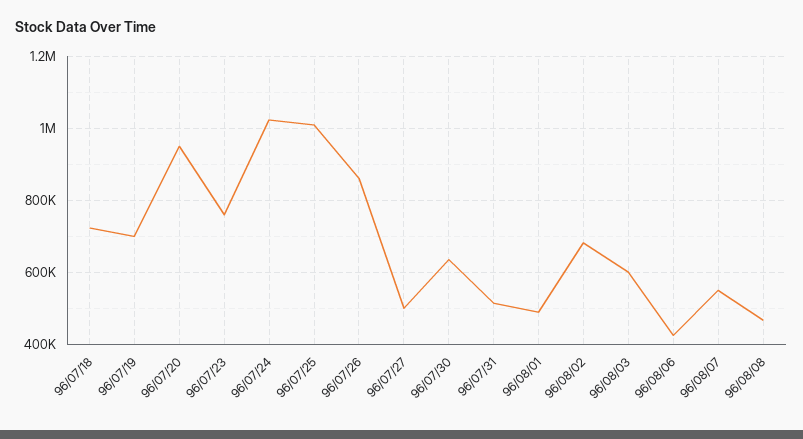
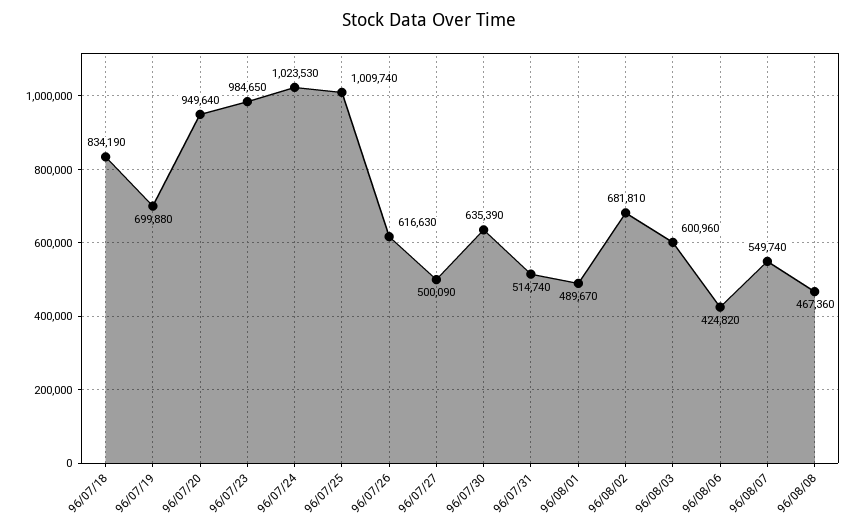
  {
-   "96/07/18": 720000,
+   "96/07/18": 834190,
    "96/07/19": 699880,
    "96/07/20": 949640,
-   "96/07/23": 760000,
+   "96/07/23": 984650,
    "96/07/24": 1023530,
    "96/07/25": 1009740,
-   "96/07/26": 860000,
+   "96/07/26": 616630,
    "96/07/27": 500090,
    "96/07/30": 635390,
    "96/07/31": 514740,
    "96/08/01": 489670,
    "96/08/02": 681810,
    "96/08/03": 600960,
    "96/08/06": 424820,
    "96/08/07": 549740,
    "96/08/08": 467360
  }

